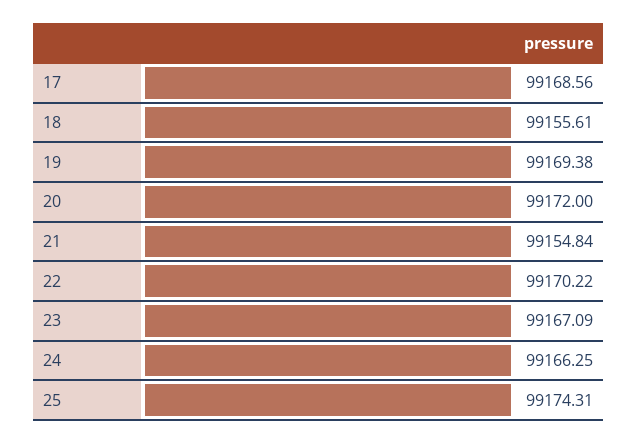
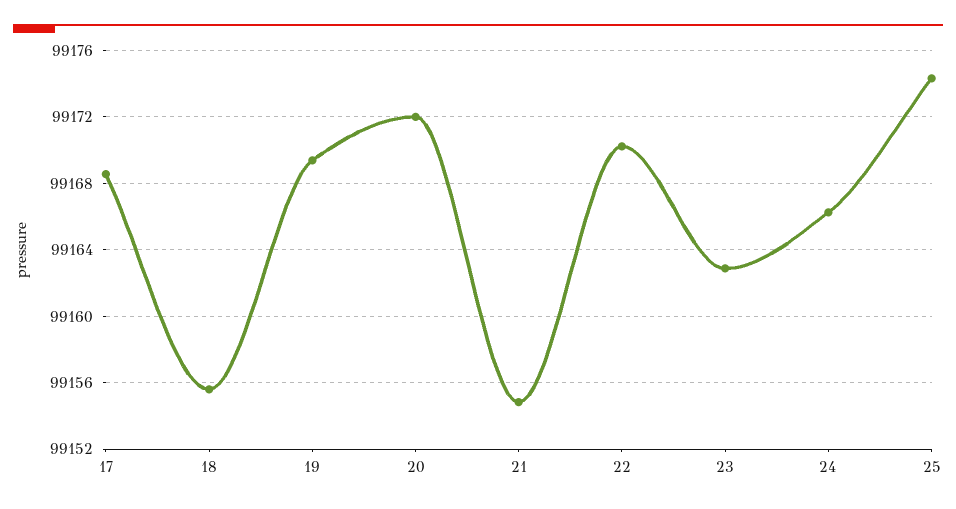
  {
    "17": 99168.56,
    "18": 99155.61,
    "19": 99169.38,
    "20": 99172,
    "21": 99154.84,
    "22": 99170.22,
-   "23": 99167.09,
+   "23": 99163,
    "24": 99166.25,
    "25": 99174.31
  }

